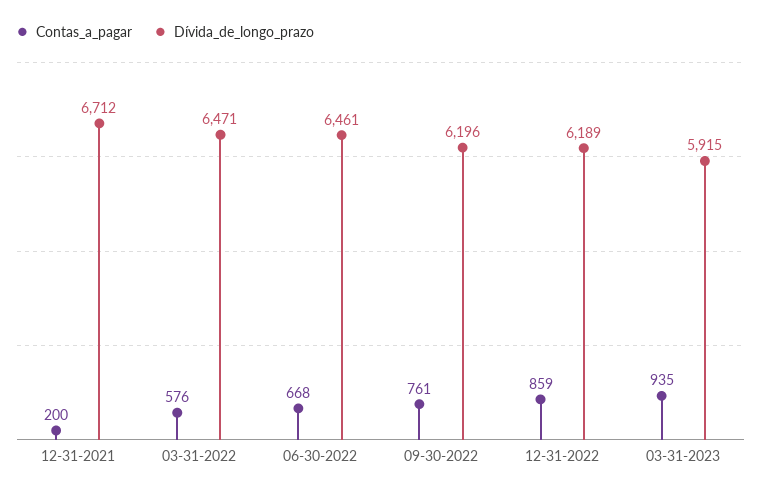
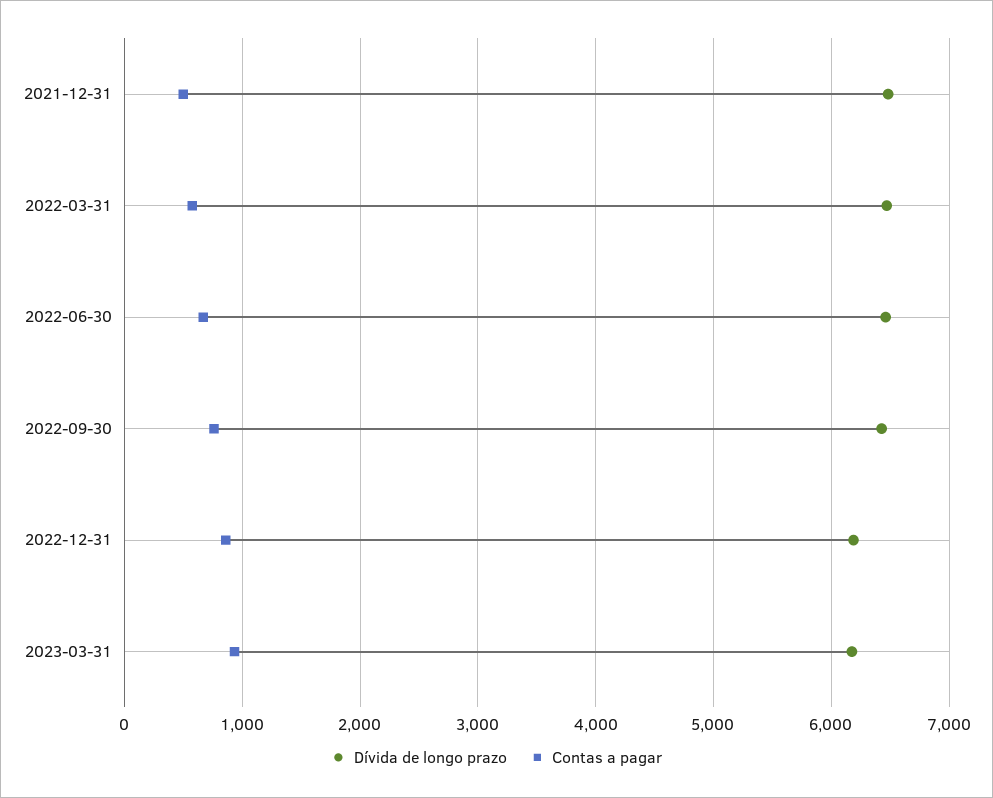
  {
    "Contas_a_pagar": {
-     "12-31-2021": 200,
+     "12-31-2021": 500,
      "03-31-2022": 576,
      "06-30-2022": 668,
      "09-30-2022": 761,
      "12-31-2022": 859,
      "03-31-2023": 935
    },
    "Dívida_de_longo_prazo": {
-     "12-31-2021": 6712,
+     "12-31-2021": 6500,
      "03-31-2022": 6471,
      "06-30-2022": 6461,
-     "09-30-2022": 6196,
+     "09-30-2022": 6400,
      "12-31-2022": 6189,
-     "03-31-2023": 5915
+     "03-31-2023": 6200
    }
  }

